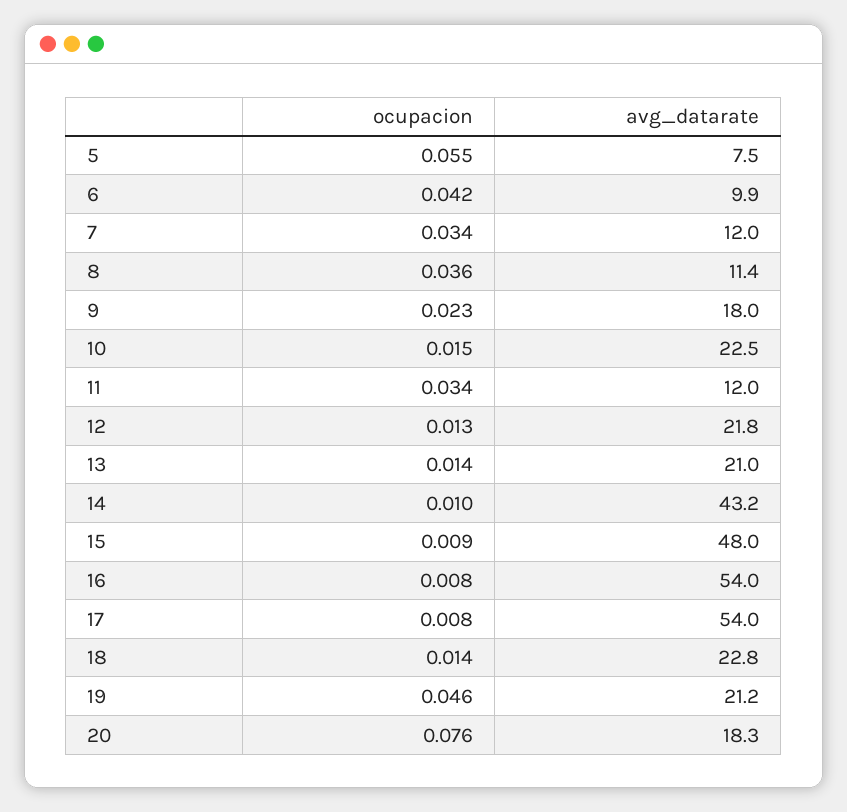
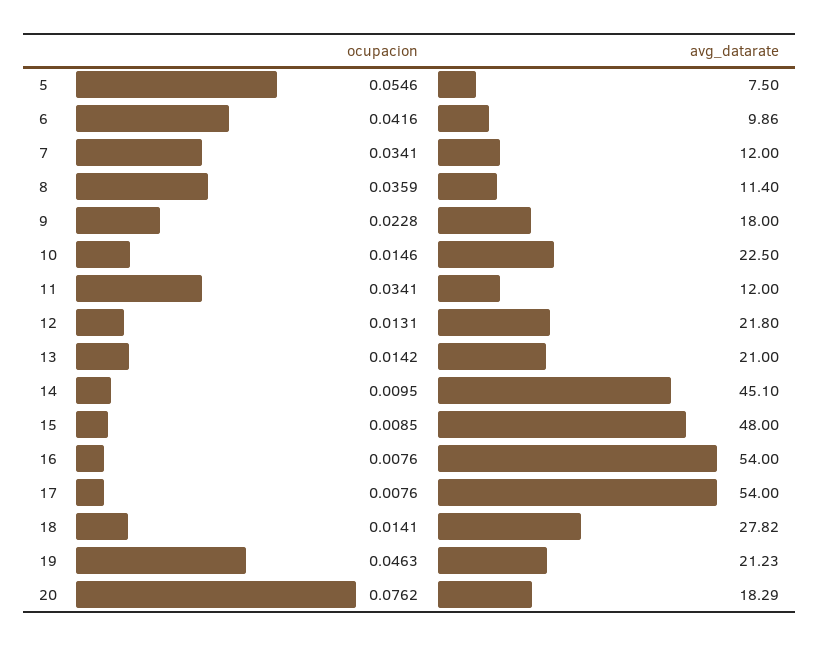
  {
    "ocupacion": {
      "5": 0.0546,
      "6": 0.0416,
      "7": 0.0341,
      "8": 0.0359,
      "9": 0.0228,
      "10": 0.0146,
      "11": 0.0341,
      "12": 0.0131,
      "13": 0.0142,
      "14": 0.0095,
      "15": 0.0085,
      "16": 0.0076,
      "17": 0.0076,
      "18": 0.0141,
      "19": 0.0463,
      "20": 0.0762
    },
    "avg_datarate": {
      "5": 7.5,
      "6": 9.86,
      "7": 12,
      "8": 11.4,
      "9": 18,
      "10": 22.5,
      "11": 12,
      "12": 21.8,
      "13": 21,
-     "14": 43.2,
+     "14": 45.1,
      "15": 48,
      "16": 54,
      "17": 54,
-     "18": 22.8,
+     "18": 27.82,
      "19": 21.23,
      "20": 18.29
    }
  }

